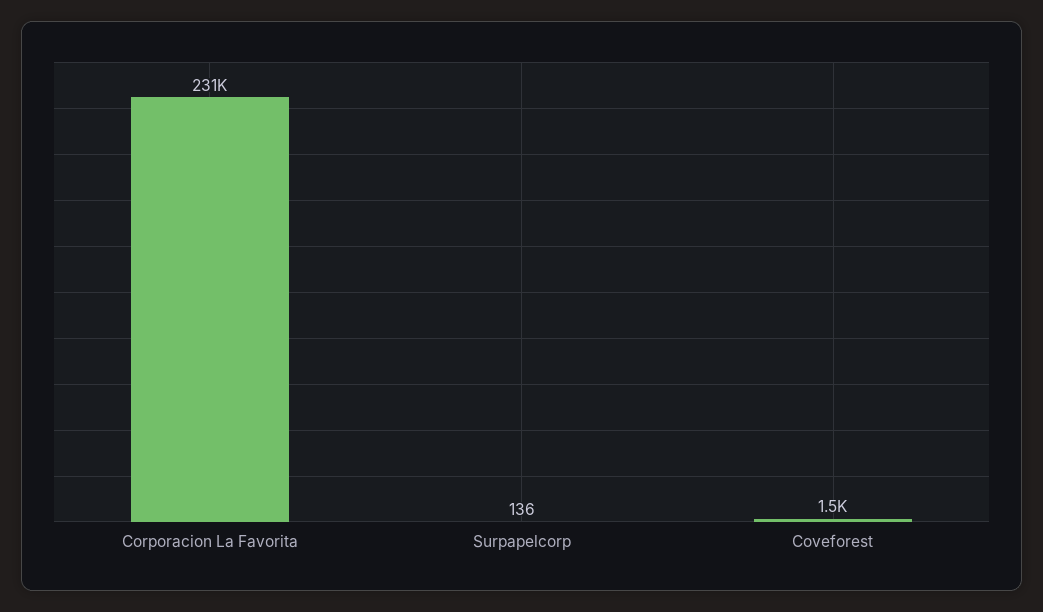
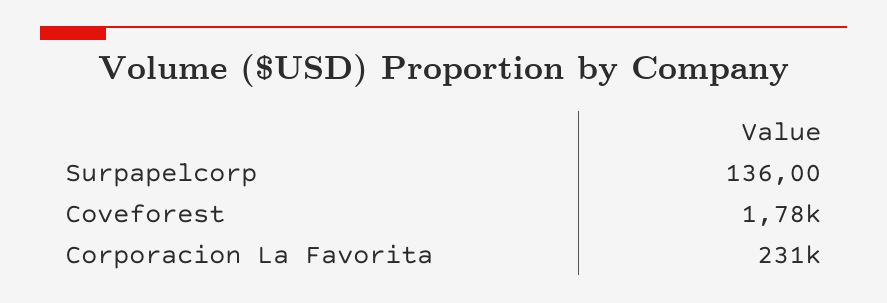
  {
    "Corporacion La Favorita": 231000,
    "Surpapelcorp": 136,
-   "Coveforest": 1500
+   "Coveforest": 1780
  }

